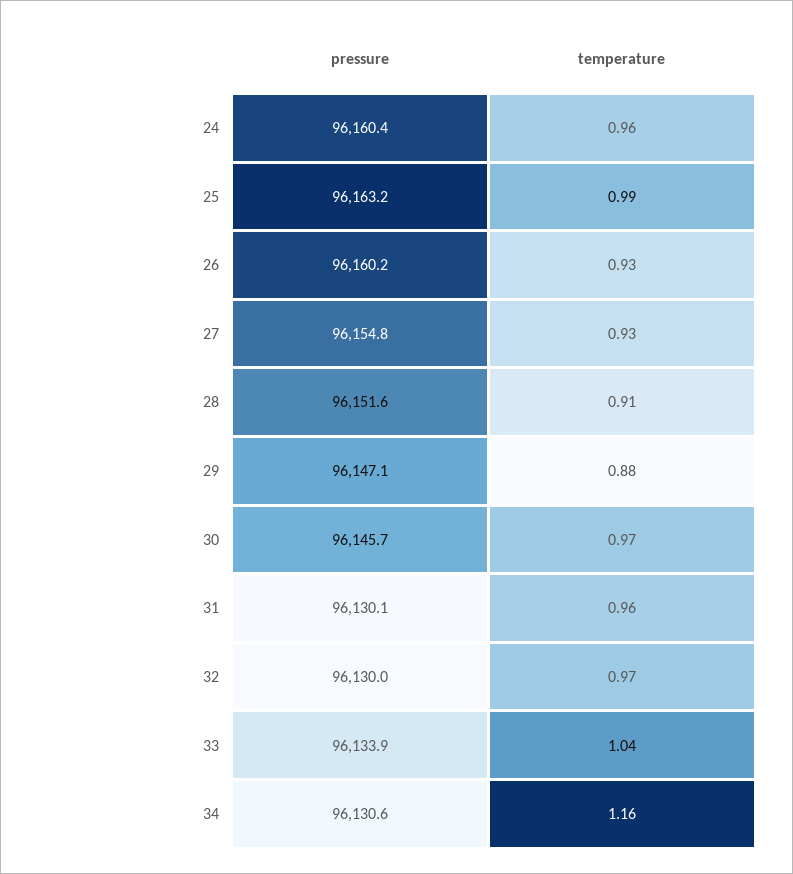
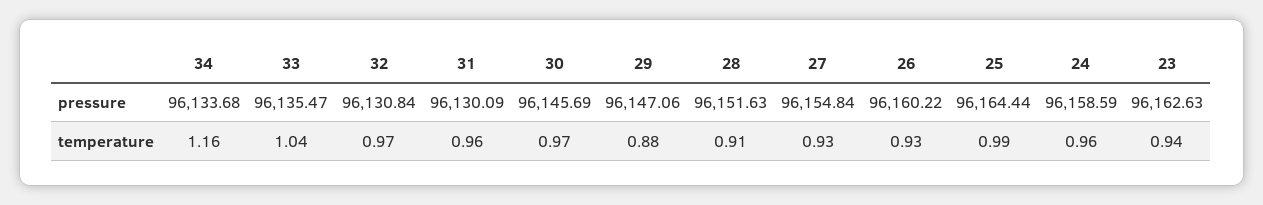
  {
    "pressure": {
-     "24": 96160.4,
+     "24": 96158.59,
-     "25": 96163.2,
+     "25": 96164.44,
      "26": 96160.22,
      "27": 96154.84,
      "28": 96151.63,
      "29": 96147.06,
      "30": 96145.69,
      "31": 96130.09,
-     "32": 96130,
+     "32": 96130.84,
-     "33": 96133.9,
+     "33": 96135.47,
-     "34": 96130.6
+     "34": 96133.68,
+     "23": 96162.63
    },
    "temperature": {
      "24": 0.96,
      "25": 0.99,
      "26": 0.93,
      "27": 0.93,
      "28": 0.91,
      "29": 0.88,
      "30": 0.97,
      "31": 0.96,
      "32": 0.97,
      "33": 1.04,
-     "34": 1.16
+     "34": 1.16,
+     "23": 0.94
    }
  }

